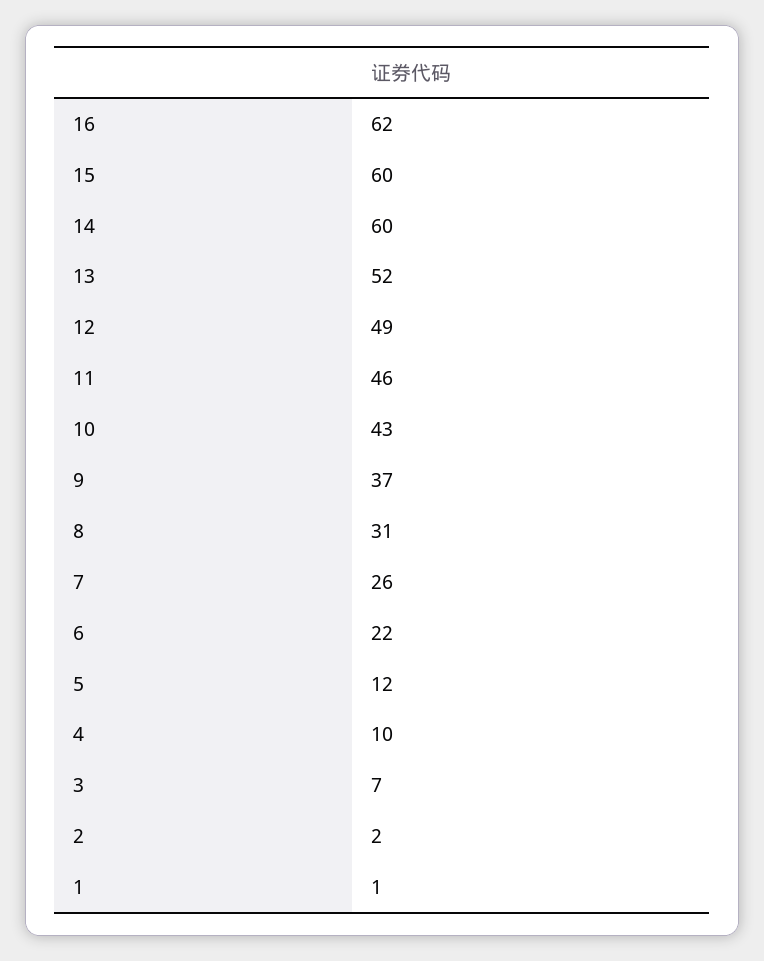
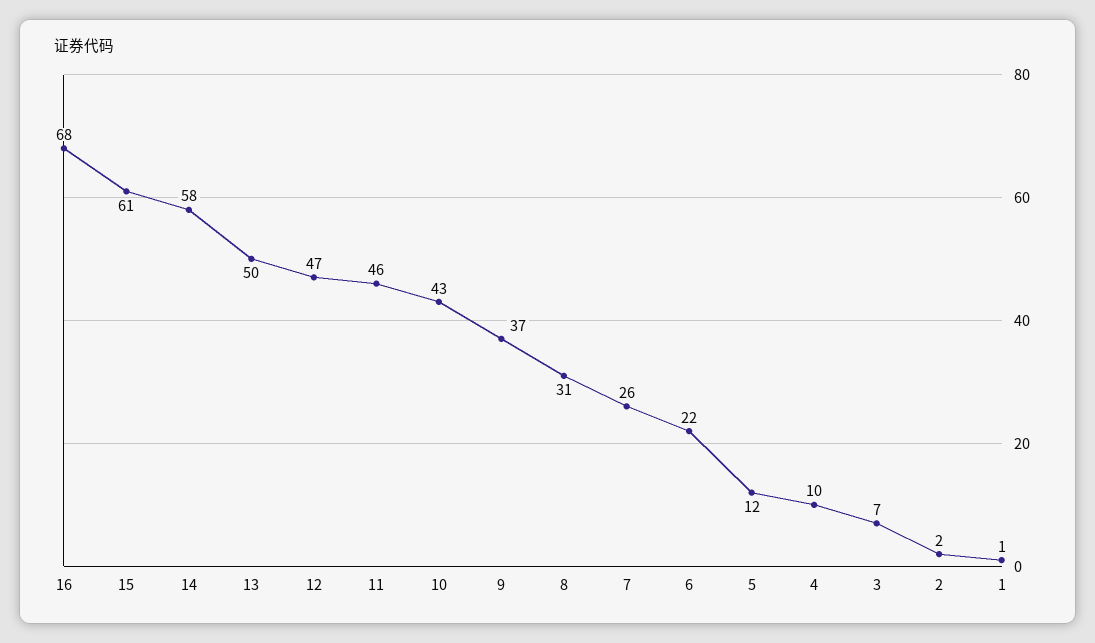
  {
-   "16": 62,
+   "16": 68,
-   "15": 60,
+   "15": 61,
-   "14": 60,
+   "14": 58,
-   "13": 52,
+   "13": 50,
-   "12": 49,
+   "12": 47,
    "11": 46,
    "10": 43,
    "9": 37,
    "8": 31,
    "7": 26,
    "6": 22,
    "5": 12,
    "4": 10,
    "3": 7,
    "2": 2,
    "1": 1
  }

